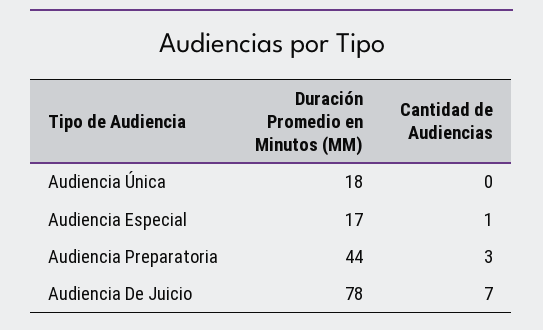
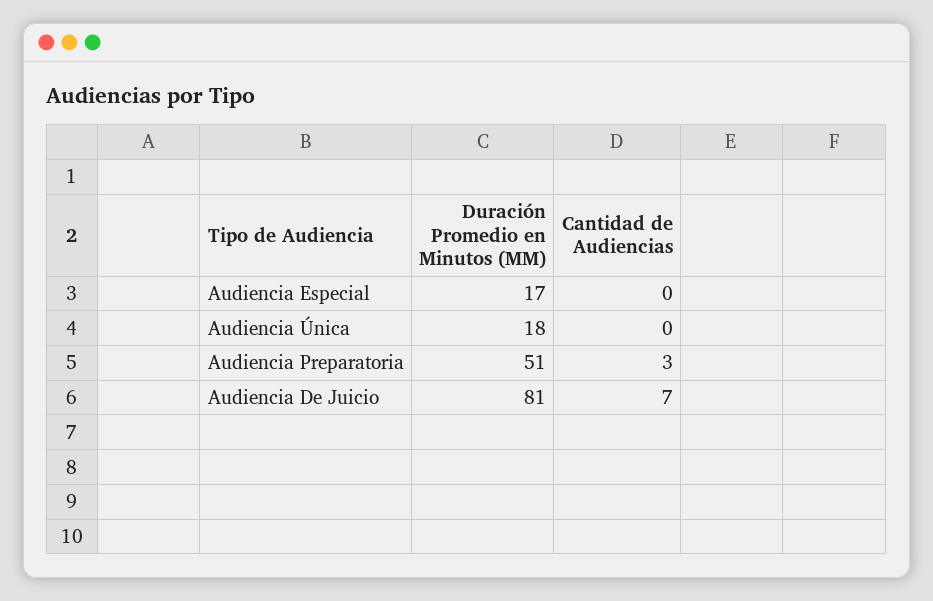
  {
    "Duración Promedio en Minutos (MM)": {
      "Audiencia Única": 18,
      "Audiencia Especial": 17,
-     "Audiencia Preparatoria": 44,
+     "Audiencia Preparatoria": 51,
-     "Audiencia De Juicio": 78
+     "Audiencia De Juicio": 81
    },
    "Cantidad de Audiencias": {
      "Audiencia Única": 0,
-     "Audiencia Especial": 1,
+     "Audiencia Especial": 0,
      "Audiencia Preparatoria": 3,
      "Audiencia De Juicio": 7
    }
  }

